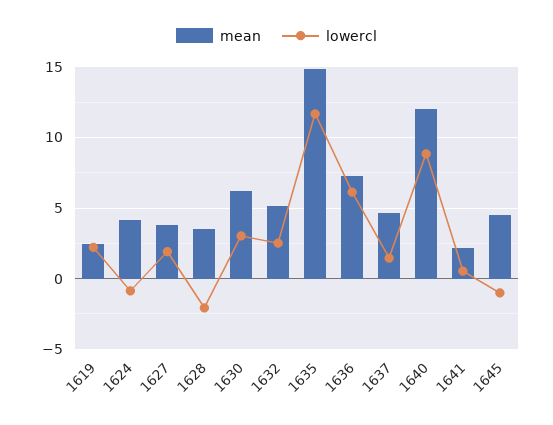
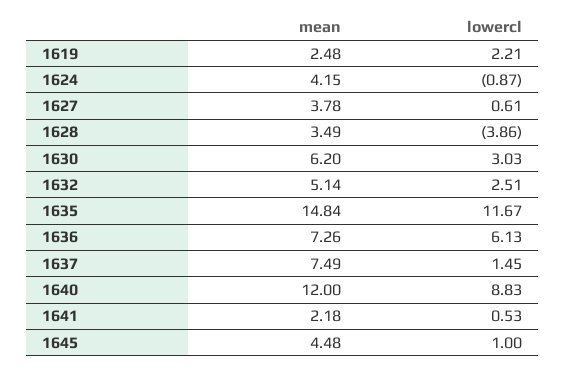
  {
    "mean": {
      "1619": 2.48,
      "1624": 4.15,
      "1627": 3.78,
      "1628": 3.49,
      "1630": 6.2,
      "1632": 5.14,
      "1635": 14.84,
      "1636": 7.26,
-     "1637": 4.5,
+     "1637": 7.49,
      "1640": 12,
      "1641": 2.18,
      "1645": 4.48
    },
    "lowercl": {
      "1619": 2.21,
      "1624": -0.87,
-     "1627": 2,
+     "1627": 0.61,
-     "1628": -2,
+     "1628": -3.86,
      "1630": 3.03,
      "1632": 2.51,
      "1635": 11.67,
      "1636": 6.13,
      "1637": 1.45,
      "1640": 8.83,
      "1641": 0.53,
-     "1645": -1
+     "1645": 1
    }
  }

